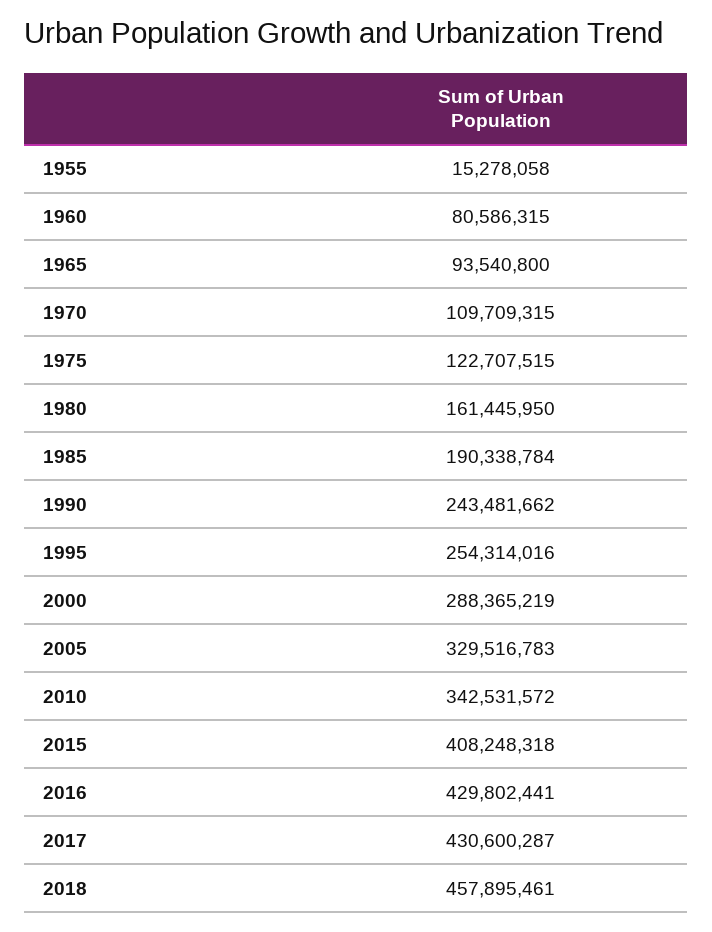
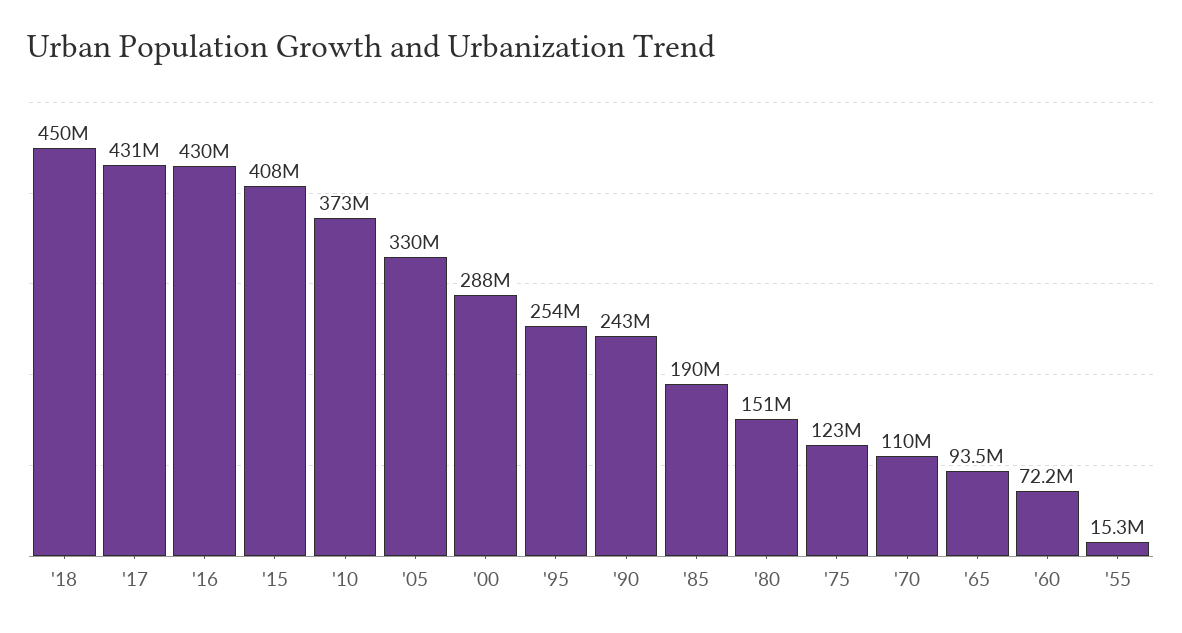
  {
    "1955": 15278058,
-   "1960": 80586315,
+   "1960": 72200000,
    "1965": 93540800,
    "1970": 109709315,
    "1975": 122707515,
-   "1980": 161445950,
+   "1980": 151000000,
    "1985": 190338784,
    "1990": 243481662,
    "1995": 254314016,
    "2000": 288365219,
    "2005": 329516783,
-   "2010": 342531572,
+   "2010": 373000000,
    "2015": 408248318,
    "2016": 429802441,
    "2017": 430600287,
-   "2018": 457895461
+   "2018": 450000000
  }

